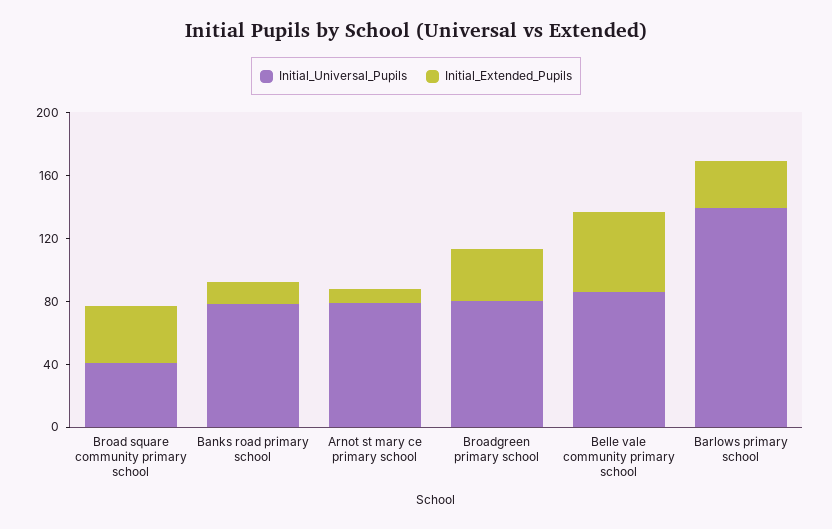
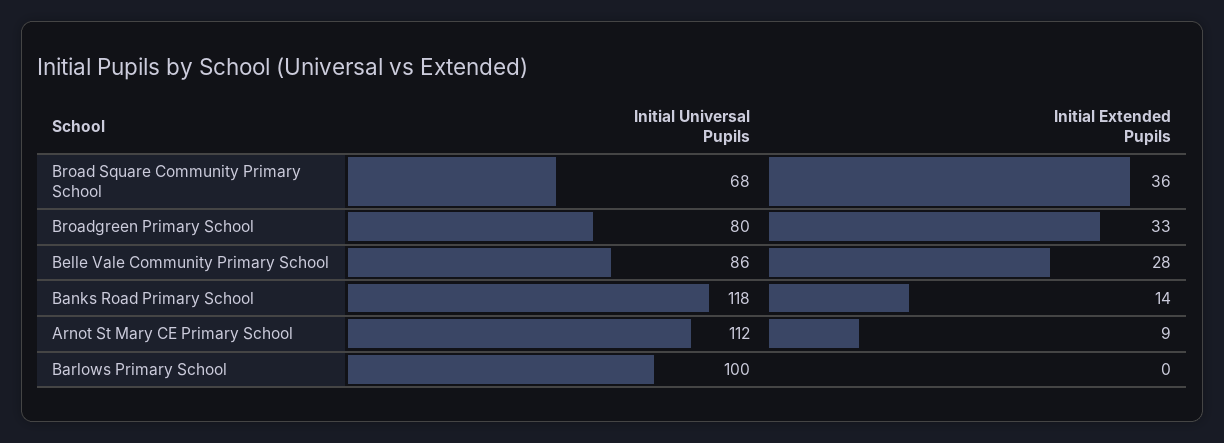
  {
    "Initial_Universal_Pupils": {
-     "Broad square community primary school": 40,
+     "Broad square community primary school": 68,
-     "Banks road primary school": 80,
+     "Banks road primary school": 118,
-     "Arnot st mary ce primary school": 80,
+     "Arnot st mary ce primary school": 112,
      "Broadgreen primary school": 80,
      "Belle vale community primary school": 86,
-     "Barlows primary school": 140
+     "Barlows primary school": 100
    },
    "Initial_Extended_Pupils": {
      "Broad square community primary school": 36,
      "Banks road primary school": 14,
      "Arnot st mary ce primary school": 9,
      "Broadgreen primary school": 33,
-     "Belle vale community primary school": 50,
+     "Belle vale community primary school": 28,
-     "Barlows primary school": 30
+     "Barlows primary school": 0
    }
  }

